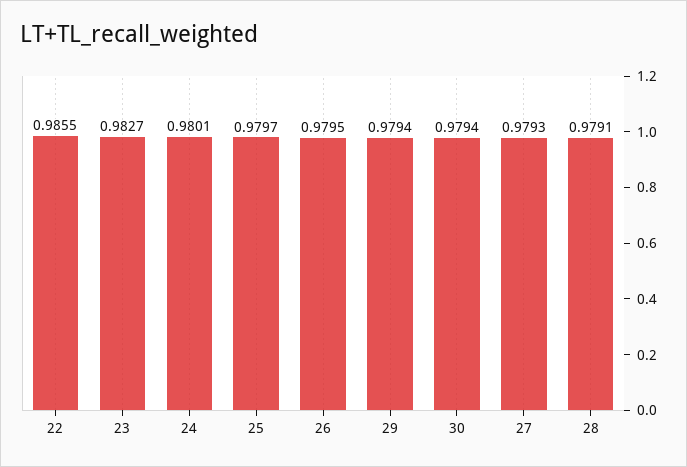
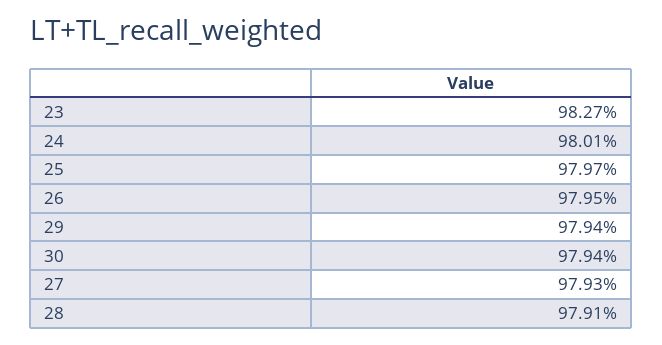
  {
-   "22": 0.9855,
    "23": 0.9827,
    "24": 0.9801,
    "25": 0.9797,
    "26": 0.9795,
    "29": 0.9794,
    "30": 0.9794,
    "27": 0.9793,
    "28": 0.9791
  }

